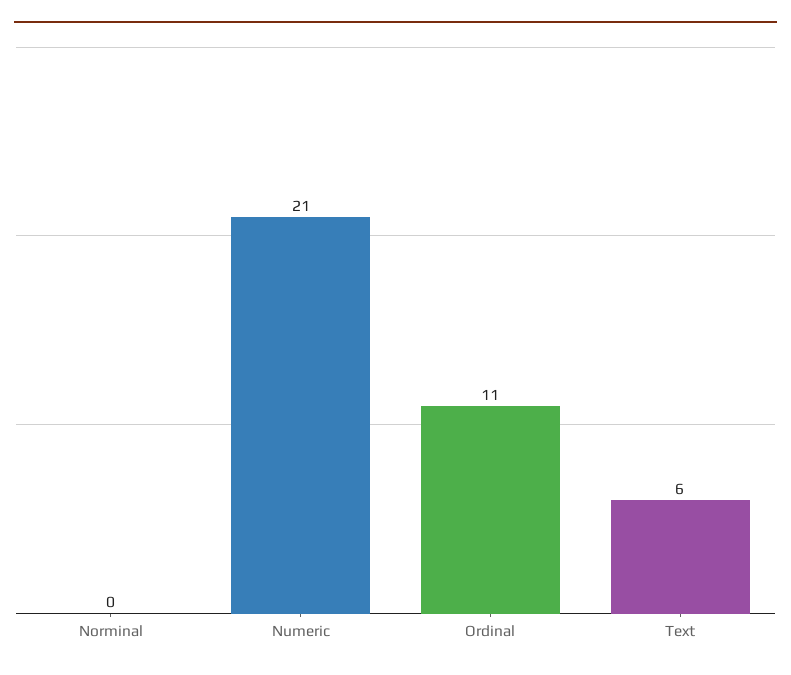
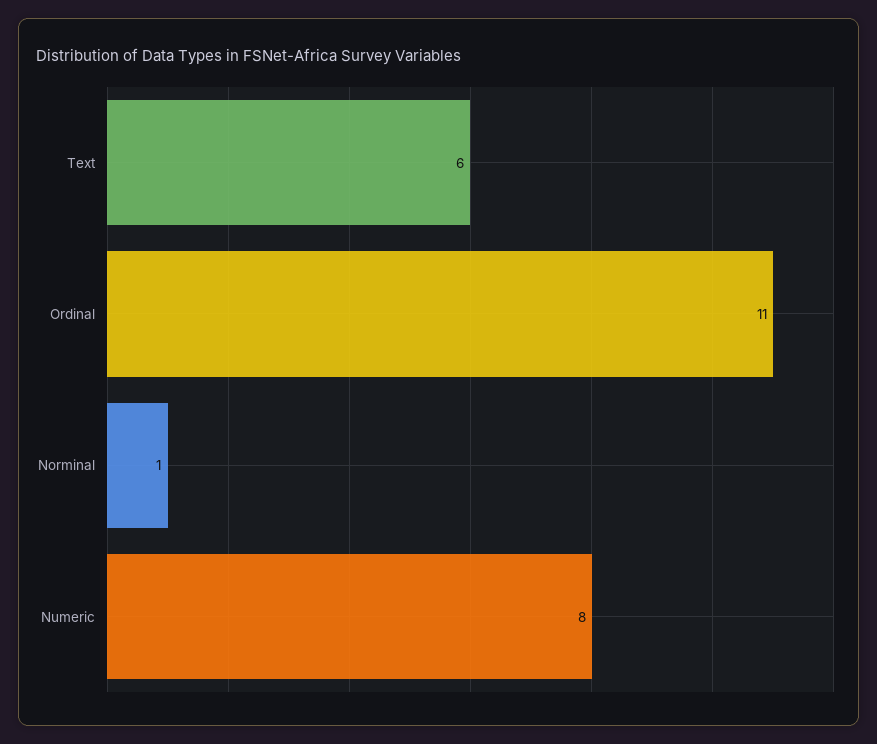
  {
-   "Norminal": 0,
+   "Norminal": 1,
-   "Numeric": 21,
+   "Numeric": 8,
    "Ordinal": 11,
    "Text": 6
  }

